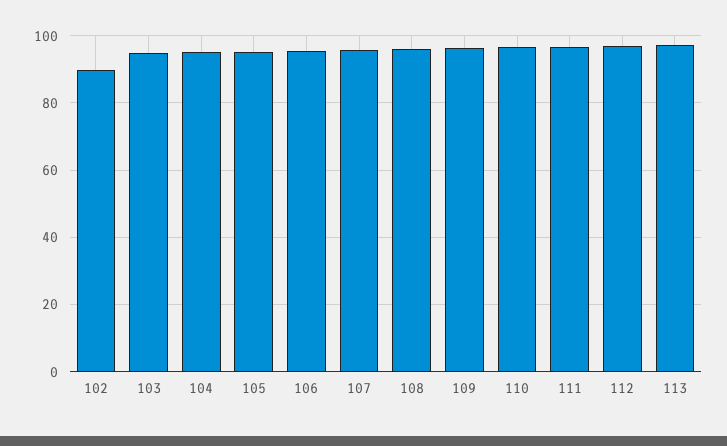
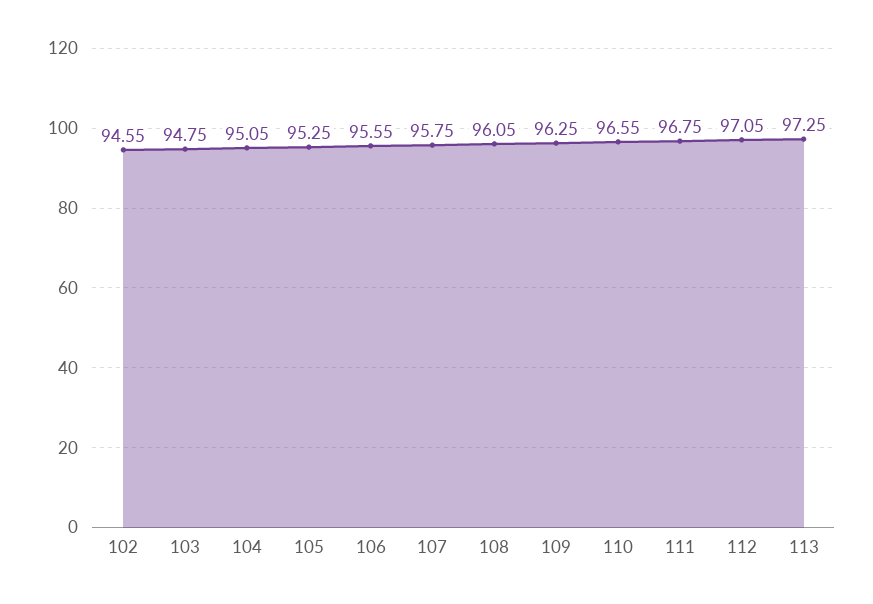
  {
-   "102": 90,
+   "102": 94.55,
    "103": 94.75,
    "104": 95.05,
    "105": 95.25,
    "106": 95.55,
    "107": 95.75,
    "108": 96.05,
    "109": 96.25,
    "110": 96.55,
    "111": 96.75,
    "112": 97.05,
    "113": 97.25
  }

